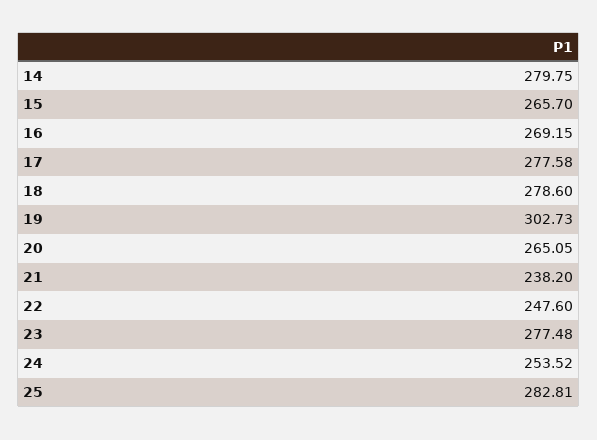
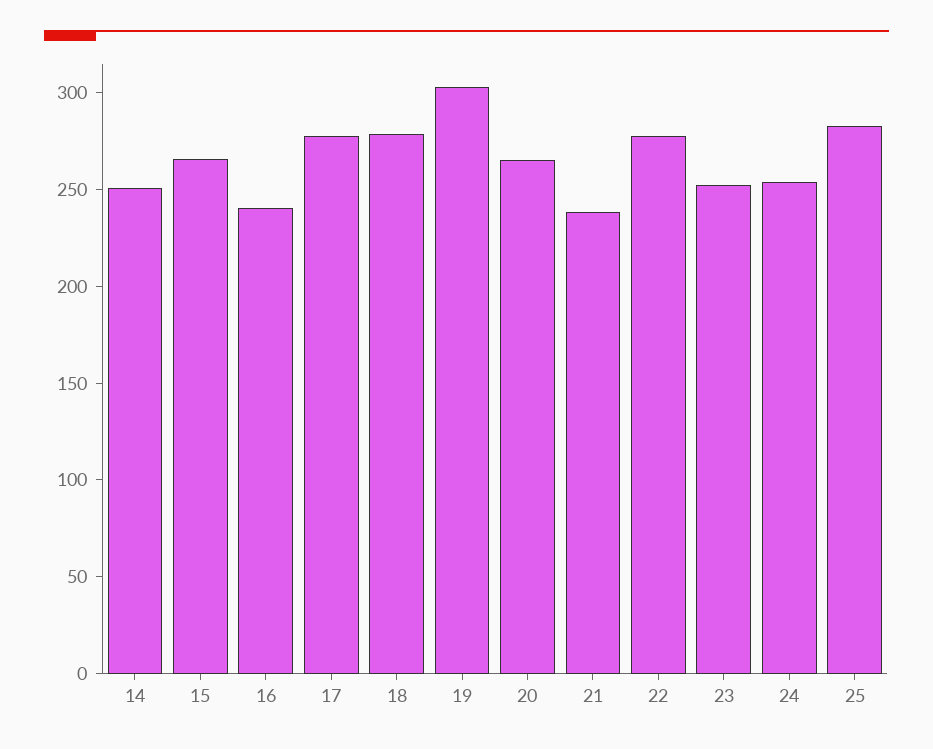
  {
-   "14": 279.75,
+   "14": 250,
    "15": 265.7,
-   "16": 269.15,
+   "16": 240,
    "17": 277.58,
    "18": 278.6,
    "19": 302.73,
    "20": 265.05,
    "21": 238.2,
-   "22": 247.6,
+   "22": 280,
-   "23": 277.48,
+   "23": 250,
    "24": 253.52,
    "25": 282.81
  }

